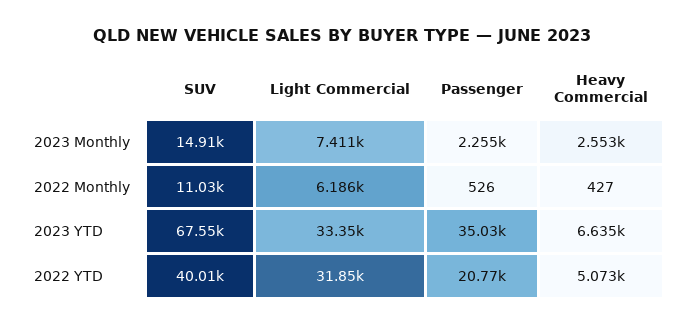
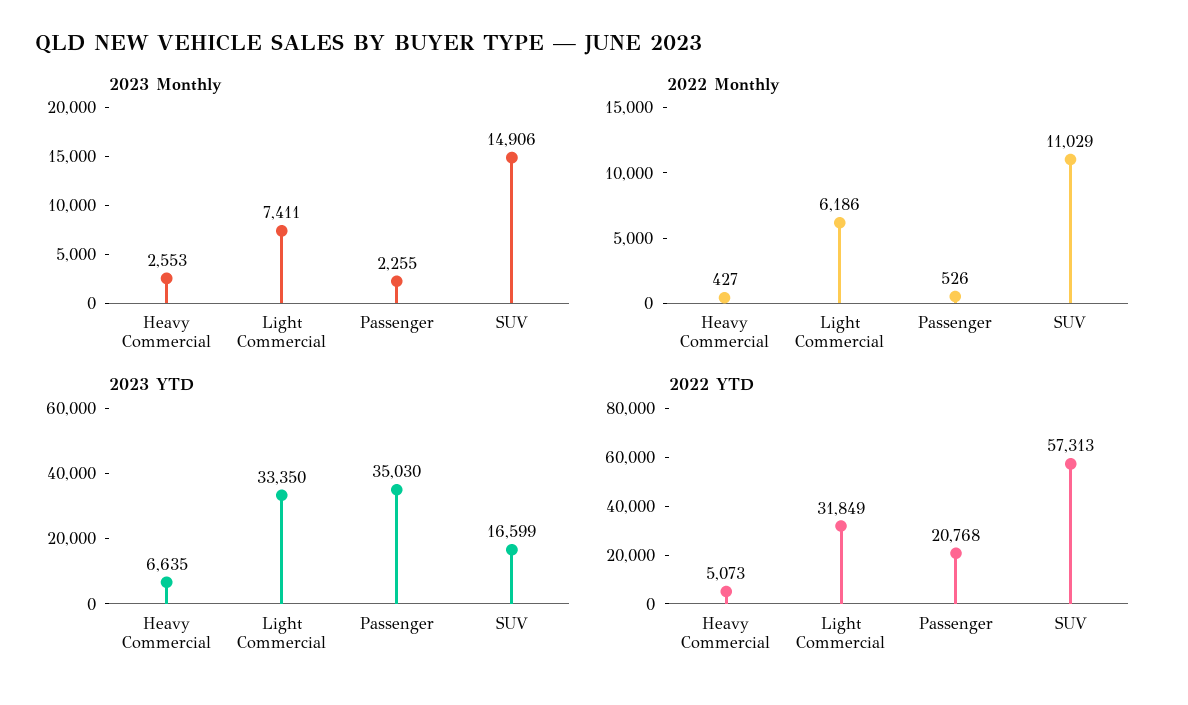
  {
    "2023 Monthly": {
      "SUV": 14906,
      "Light Commercial": 7411,
      "Passenger": 2255,
      "Heavy Commercial": 2553
    },
    "2022 Monthly": {
      "SUV": 11029,
      "Light Commercial": 6186,
      "Passenger": 526,
      "Heavy Commercial": 427
    },
    "2023 YTD": {
-     "SUV": 67550,
+     "SUV": 16599,
      "Light Commercial": 33350,
      "Passenger": 35030,
      "Heavy Commercial": 6635
    },
    "2022 YTD": {
-     "SUV": 40010,
+     "SUV": 57313,
      "Light Commercial": 31849,
      "Passenger": 20768,
      "Heavy Commercial": 5073
    }
  }

